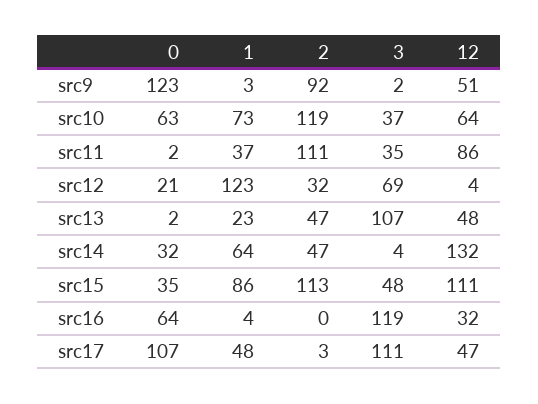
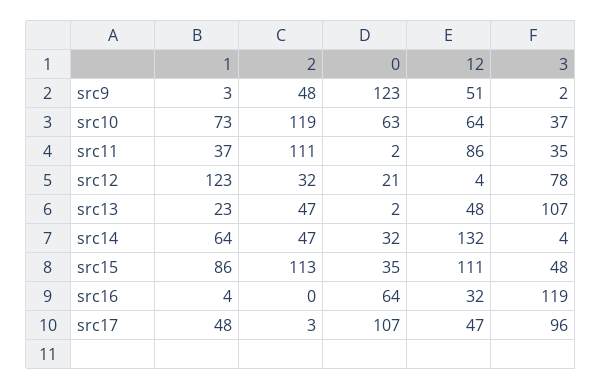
  {
    "0": {
      "src9": 123,
      "src10": 63,
      "src11": 2,
      "src12": 21,
      "src13": 2,
      "src14": 32,
      "src15": 35,
      "src16": 64,
      "src17": 107
    },
    "1": {
      "src9": 3,
      "src10": 73,
      "src11": 37,
      "src12": 123,
      "src13": 23,
      "src14": 64,
      "src15": 86,
      "src16": 4,
      "src17": 48
    },
    "2": {
-     "src9": 92,
+     "src9": 48,
      "src10": 119,
      "src11": 111,
      "src12": 32,
      "src13": 47,
      "src14": 47,
      "src15": 113,
      "src16": 0,
      "src17": 3
    },
    "3": {
      "src9": 2,
      "src10": 37,
      "src11": 35,
-     "src12": 69,
+     "src12": 78,
      "src13": 107,
      "src14": 4,
      "src15": 48,
      "src16": 119,
-     "src17": 111
+     "src17": 96
    },
    "12": {
      "src9": 51,
      "src10": 64,
      "src11": 86,
      "src12": 4,
      "src13": 48,
      "src14": 132,
      "src15": 111,
      "src16": 32,
      "src17": 47
    }
  }

